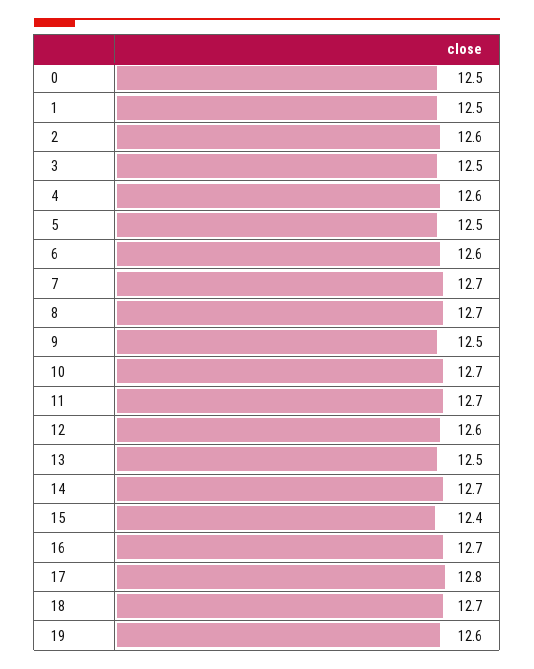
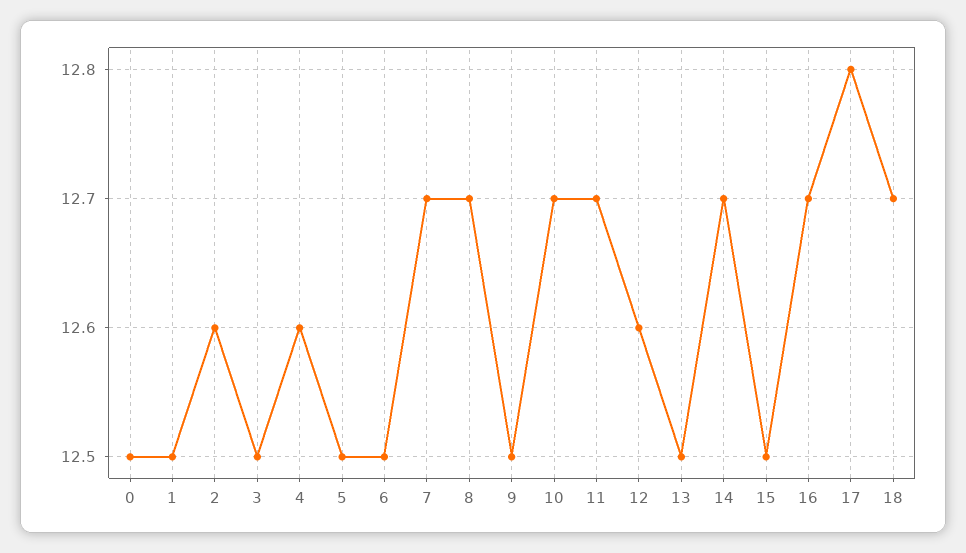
  {
    "0": 12.5,
    "1": 12.5,
    "2": 12.6,
    "3": 12.5,
    "4": 12.6,
    "5": 12.5,
-   "6": 12.6,
+   "6": 12.5,
    "7": 12.7,
    "8": 12.7,
    "9": 12.5,
    "10": 12.7,
    "11": 12.7,
    "12": 12.6,
    "13": 12.5,
    "14": 12.7,
-   "15": 12.4,
+   "15": 12.5,
    "16": 12.7,
    "17": 12.8,
-   "18": 12.7,
+   "18": 12.7
-   "19": 12.6
  }

